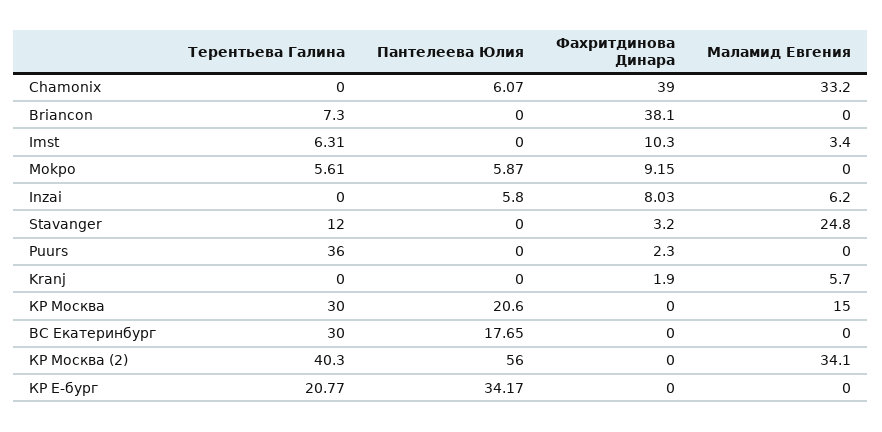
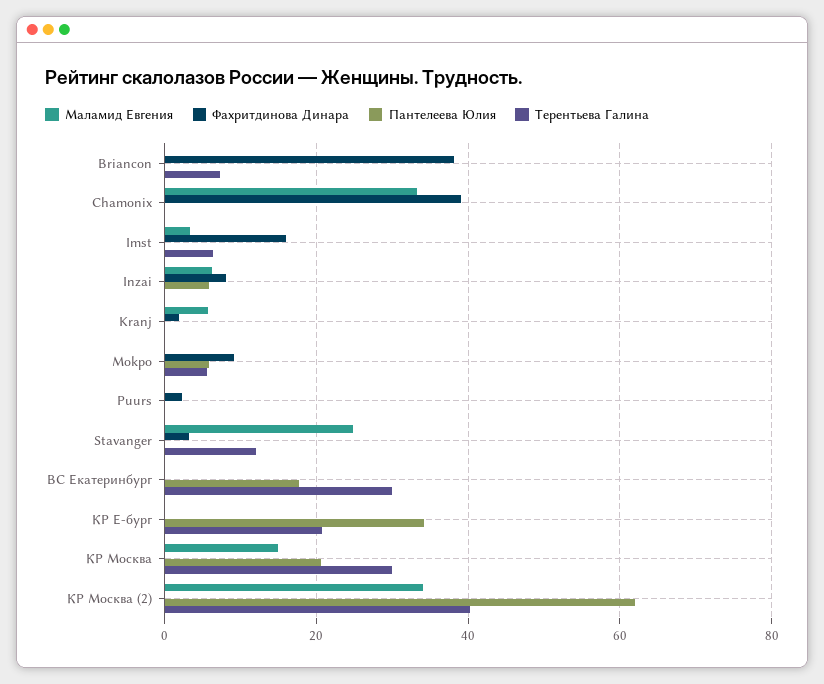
  {
    "Терентьева Галина": {
      "Chamonix": 0,
      "Briancon": 7.3,
      "Imst": 6.31,
      "Mokpo": 5.61,
      "Inzai": 0,
      "Stavanger": 12,
-     "Puurs": 36,
+     "Puurs": 0,
      "Kranj": 0,
      "КР Москва": 30,
      "ВС Екатеринбург": 30,
      "КР Москва (2)": 40.3,
      "КР Е-бург": 20.77
    },
    "Пантелеева Юлия": {
-     "Chamonix": 6.07,
+     "Chamonix": 0,
      "Briancon": 0,
      "Imst": 0,
      "Mokpo": 5.87,
      "Inzai": 5.8,
      "Stavanger": 0,
      "Puurs": 0,
      "Kranj": 0,
      "КР Москва": 20.6,
      "ВС Екатеринбург": 17.65,
-     "КР Москва (2)": 56,
+     "КР Москва (2)": 62,
      "КР Е-бург": 34.17
    },
    "Фахритдинова Динара": {
      "Chamonix": 39,
      "Briancon": 38.1,
-     "Imst": 10.3,
+     "Imst": 16,
      "Mokpo": 9.15,
      "Inzai": 8.03,
      "Stavanger": 3.2,
      "Puurs": 2.3,
      "Kranj": 1.9,
      "КР Москва": 0,
      "ВС Екатеринбург": 0,
      "КР Москва (2)": 0,
      "КР Е-бург": 0
    },
    "Маламид Евгения": {
      "Chamonix": 33.2,
      "Briancon": 0,
      "Imst": 3.4,
      "Mokpo": 0,
      "Inzai": 6.2,
      "Stavanger": 24.8,
      "Puurs": 0,
      "Kranj": 5.7,
      "КР Москва": 15,
      "ВС Екатеринбург": 0,
      "КР Москва (2)": 34.1,
      "КР Е-бург": 0
    }
  }

